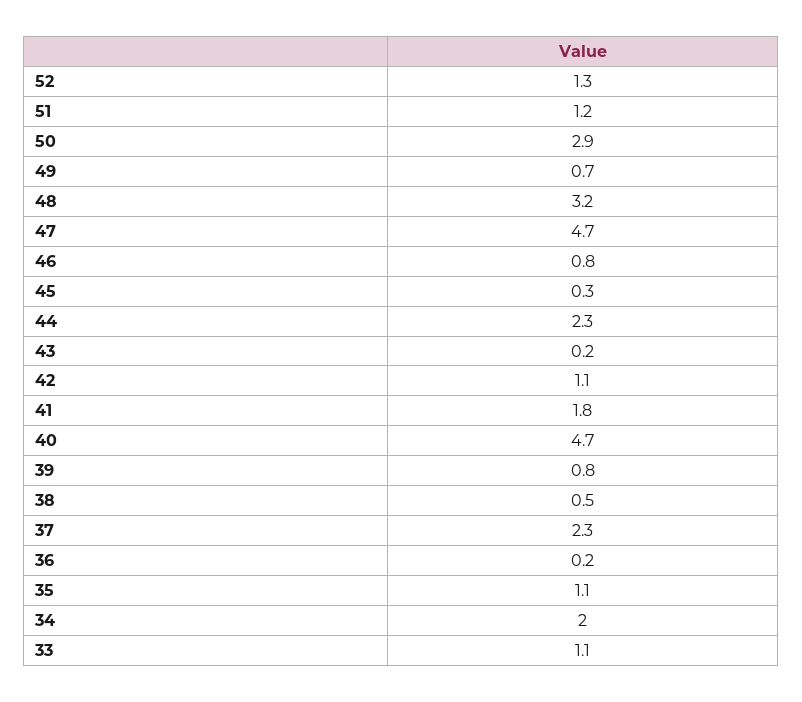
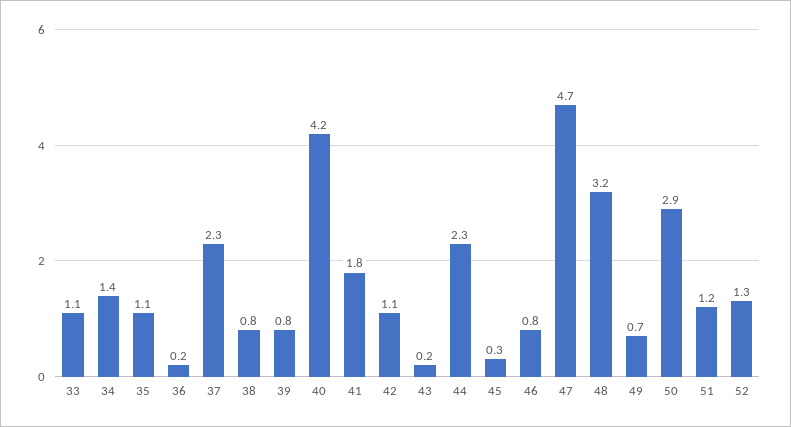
  {
    "52": 1.3,
    "51": 1.2,
    "50": 2.9,
    "49": 0.7,
    "48": 3.2,
    "47": 4.7,
    "46": 0.8,
    "45": 0.3,
    "44": 2.3,
    "43": 0.2,
    "42": 1.1,
    "41": 1.8,
-   "40": 4.7,
+   "40": 4.2,
    "39": 0.8,
-   "38": 0.5,
+   "38": 0.8,
    "37": 2.3,
    "36": 0.2,
    "35": 1.1,
-   "34": 2,
+   "34": 1.4,
    "33": 1.1
  }

